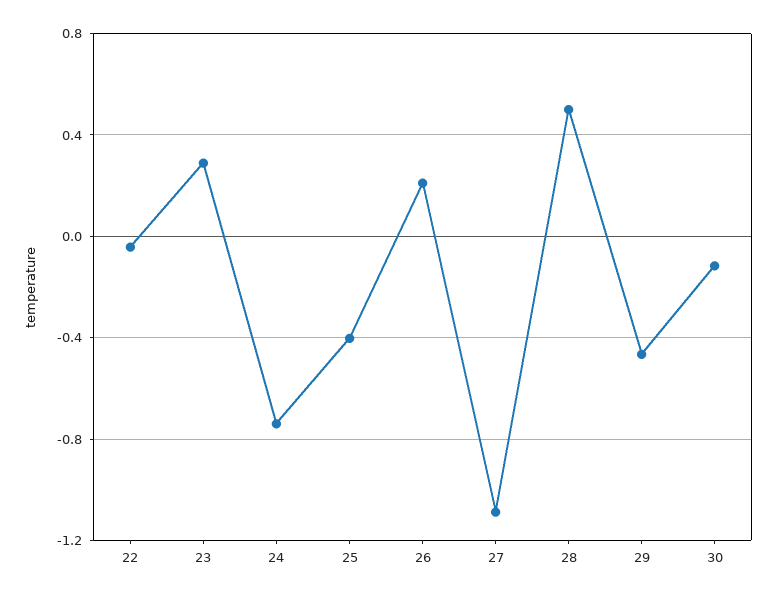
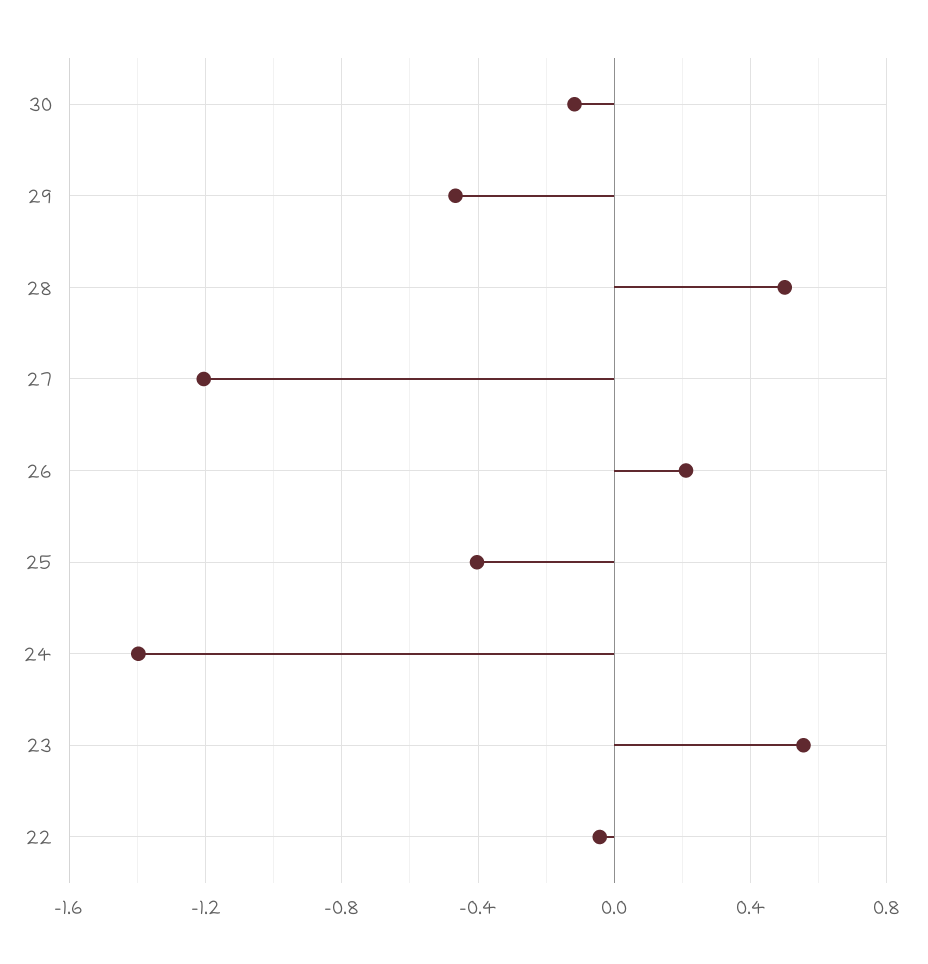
  {
    "22": -0.05,
-   "23": 0.3,
+   "23": 0.55,
-   "24": -0.75,
+   "24": -1.4,
    "25": -0.4,
    "26": 0.2,
-   "27": -1.1,
+   "27": -1.2,
    "28": 0.5,
    "29": -0.45,
    "30": -0.1
  }

